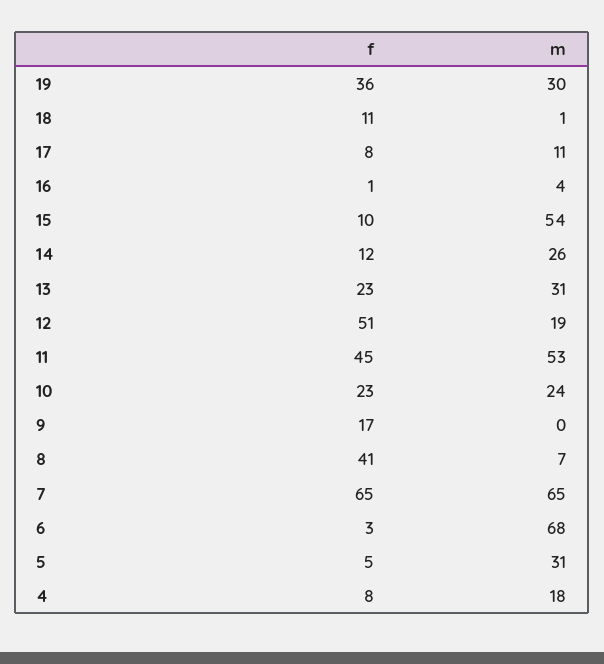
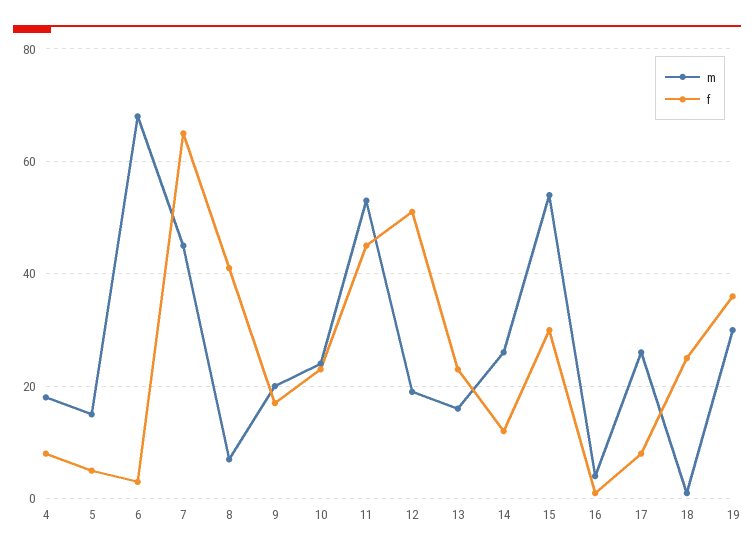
  {
    "f": {
      "19": 36,
-     "18": 11,
+     "18": 25,
      "17": 8,
      "16": 1,
-     "15": 10,
+     "15": 30,
      "14": 12,
      "13": 23,
      "12": 51,
      "11": 45,
      "10": 23,
      "9": 17,
      "8": 41,
      "7": 65,
      "6": 3,
      "5": 5,
      "4": 8
    },
    "m": {
      "19": 30,
      "18": 1,
-     "17": 11,
+     "17": 25,
      "16": 4,
      "15": 54,
      "14": 26,
-     "13": 31,
+     "13": 15,
      "12": 19,
      "11": 53,
      "10": 24,
-     "9": 0,
+     "9": 20,
      "8": 7,
-     "7": 65,
+     "7": 45,
      "6": 68,
-     "5": 31,
+     "5": 15,
      "4": 18
    }
  }

